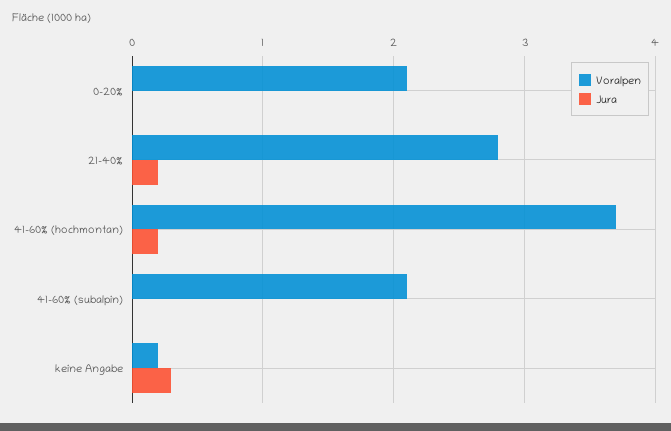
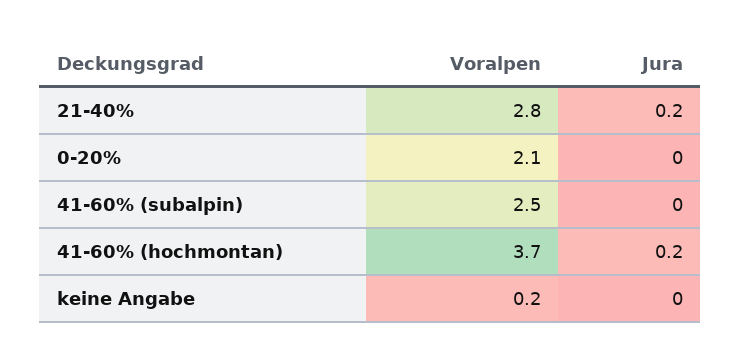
  {
    "Voralpen": {
      "0-20%": 2.1,
      "21-40%": 2.8,
      "41-60% (hochmontan)": 3.7,
-     "41-60% (subalpin)": 2.1,
+     "41-60% (subalpin)": 2.5,
      "keine Angabe": 0.2
    },
    "Jura": {
      "0-20%": 0,
      "21-40%": 0.2,
      "41-60% (hochmontan)": 0.2,
      "41-60% (subalpin)": 0,
-     "keine Angabe": 0.3
+     "keine Angabe": 0
    }
  }

